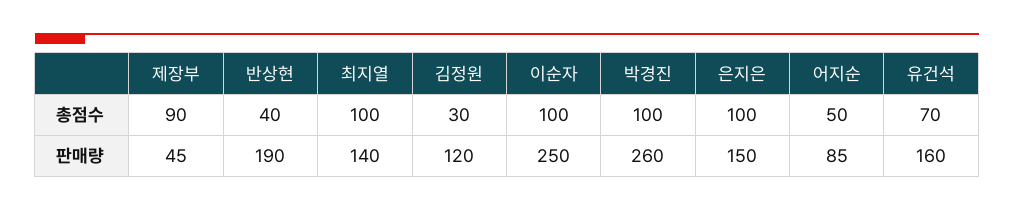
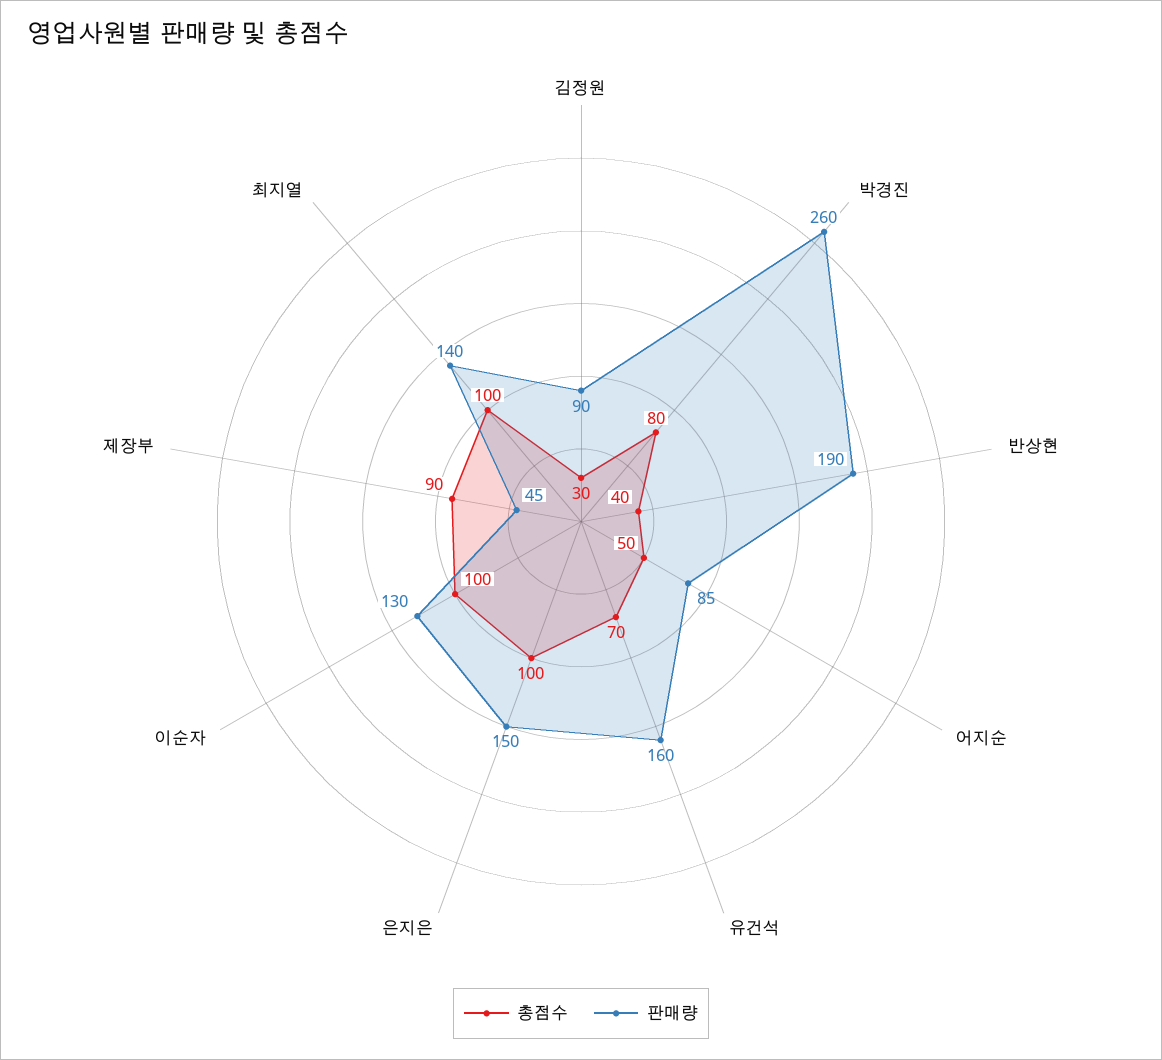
  {
    "총점수": {
      "제장부": 90,
      "반상현": 40,
      "최지열": 100,
      "김정원": 30,
      "이순자": 100,
-     "박경진": 100,
+     "박경진": 80,
      "은지은": 100,
      "어지순": 50,
      "유건석": 70
    },
    "판매량": {
      "제장부": 45,
      "반상현": 190,
      "최지열": 140,
-     "김정원": 120,
+     "김정원": 90,
-     "이순자": 250,
+     "이순자": 130,
      "박경진": 260,
      "은지은": 150,
      "어지순": 85,
      "유건석": 160
    }
  }

